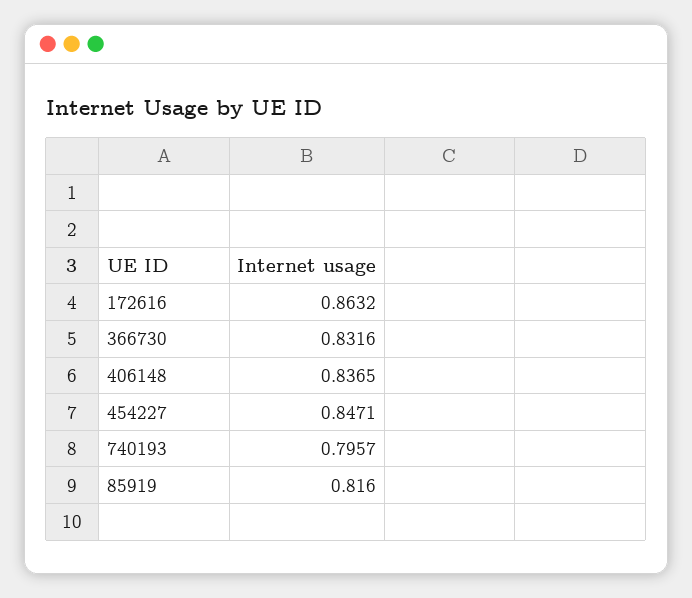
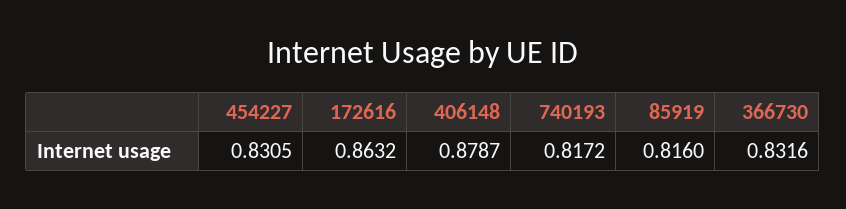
  {
    "172616": 0.8632,
    "366730": 0.8316,
-   "406148": 0.8365,
+   "406148": 0.8787,
-   "454227": 0.8471,
+   "454227": 0.8305,
-   "740193": 0.7957,
+   "740193": 0.8172,
    "85919": 0.816
  }

